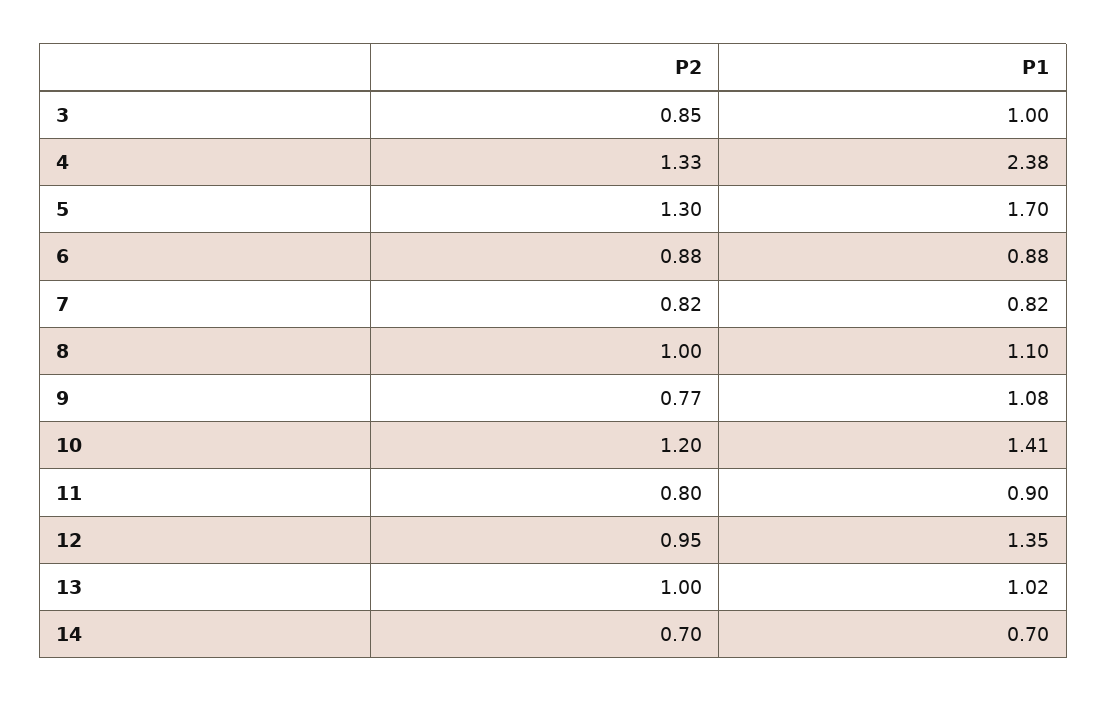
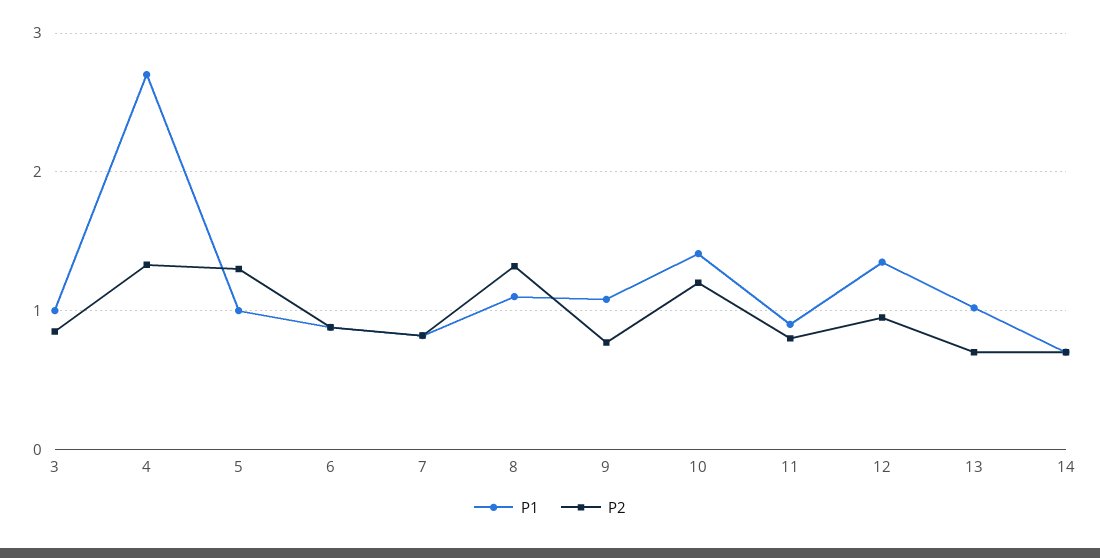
  {
    "P2": {
      "3": 0.85,
      "4": 1.33,
      "5": 1.3,
      "6": 0.88,
      "7": 0.82,
-     "8": 1,
+     "8": 1.3,
      "9": 0.77,
      "10": 1.2,
      "11": 0.8,
      "12": 0.95,
-     "13": 1,
+     "13": 0.7,
      "14": 0.7
    },
    "P1": {
      "3": 1,
-     "4": 2.38,
+     "4": 2.7,
-     "5": 1.7,
+     "5": 1,
      "6": 0.88,
      "7": 0.82,
      "8": 1.1,
      "9": 1.08,
      "10": 1.41,
      "11": 0.9,
      "12": 1.35,
      "13": 1.02,
      "14": 0.7
    }
  }

